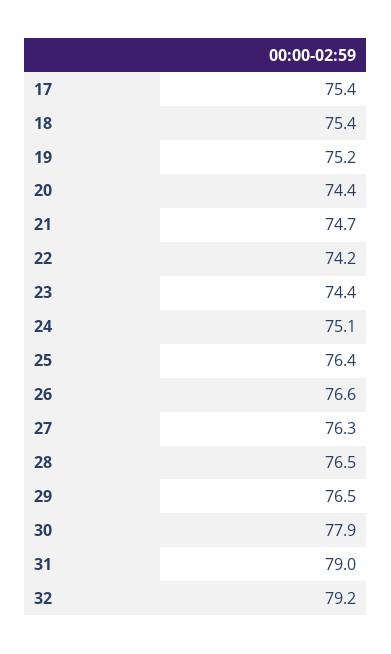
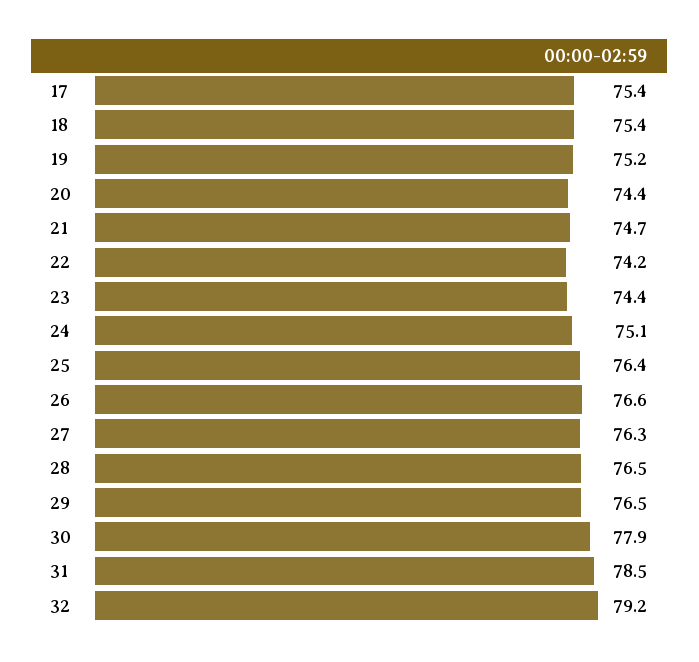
  {
    "17": 75.4,
    "18": 75.4,
    "19": 75.2,
    "20": 74.4,
    "21": 74.7,
    "22": 74.2,
    "23": 74.4,
    "24": 75.1,
    "25": 76.4,
    "26": 76.6,
    "27": 76.3,
    "28": 76.5,
    "29": 76.5,
    "30": 77.9,
-   "31": 79,
+   "31": 78.5,
    "32": 79.2
  }

